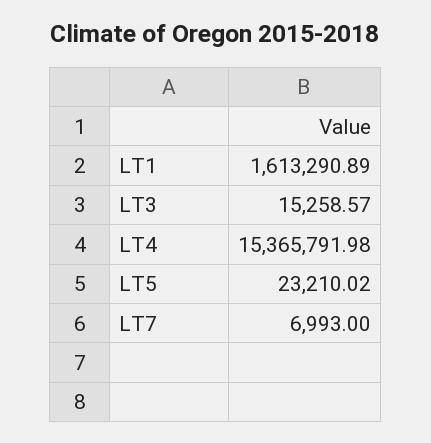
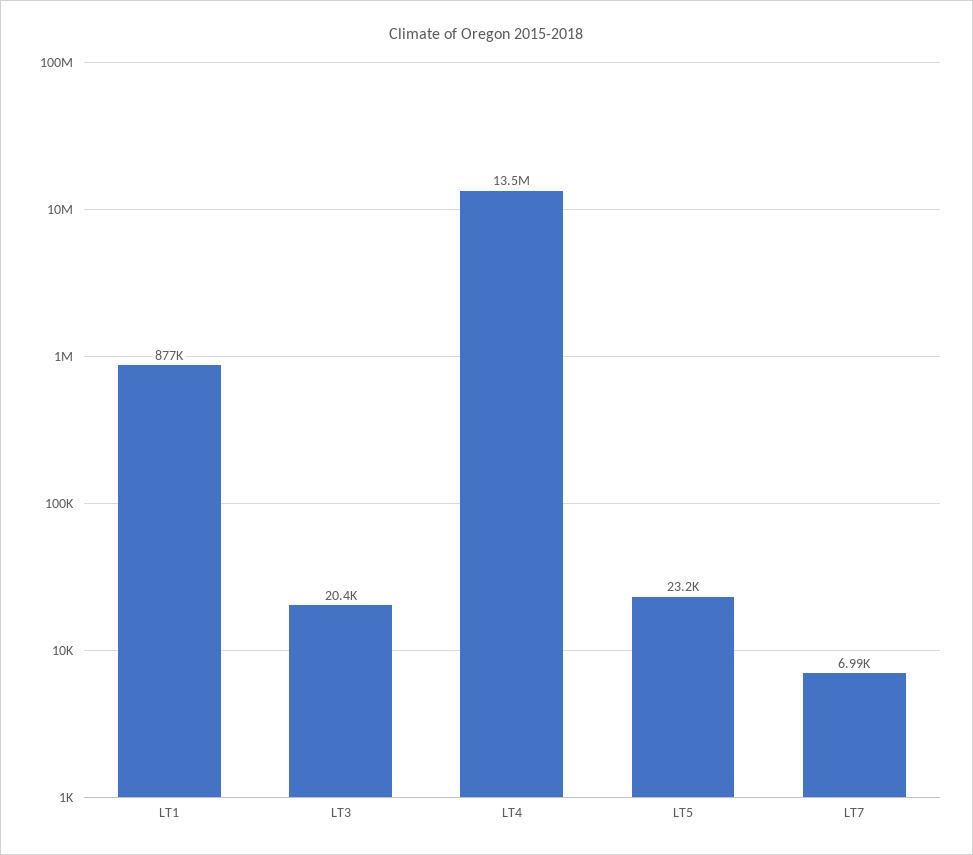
  {
-   "LT1": 1613290.89,
+   "LT1": 877000,
-   "LT3": 15258.57,
+   "LT3": 20400,
-   "LT4": 15365791.98,
+   "LT4": 13500000,
    "LT5": 23210.02,
    "LT7": 6993
  }

